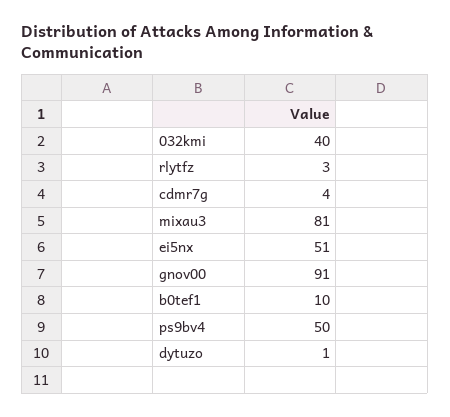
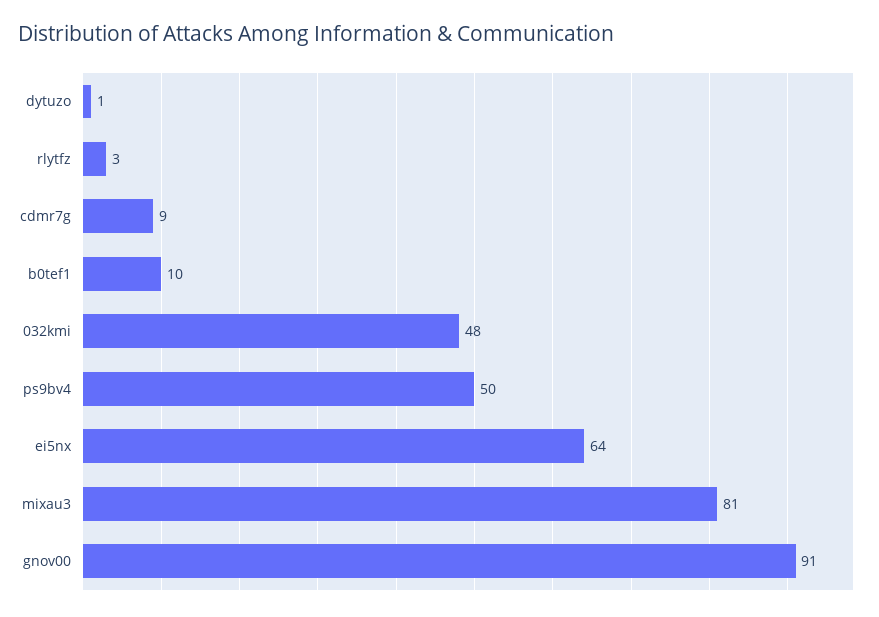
  {
-   "032kmi": 40,
+   "032kmi": 48,
    "rlytfz": 3,
-   "cdmr7g": 4,
+   "cdmr7g": 9,
    "mixau3": 81,
-   "ei5nx": 51,
+   "ei5nx": 64,
    "gnov00": 91,
    "b0tef1": 10,
    "ps9bv4": 50,
    "dytuzo": 1
  }

